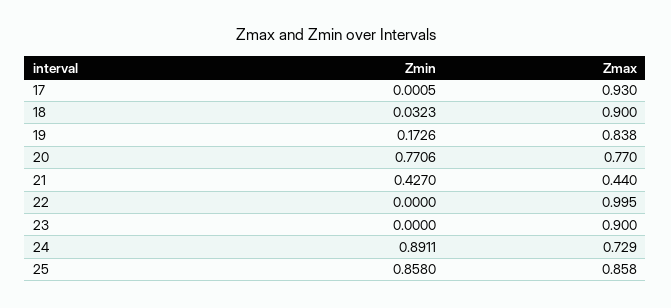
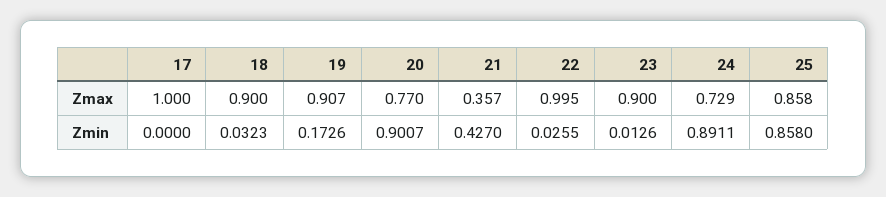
  {
    "Zmin": {
-     "17": 0.0005,
+     "17": 0,
      "18": 0.0323,
      "19": 0.1726,
-     "20": 0.7706,
+     "20": 0.9007,
      "21": 0.427,
-     "22": 0,
+     "22": 0.0255,
-     "23": 0,
+     "23": 0.0126,
      "24": 0.8911,
      "25": 0.858
    },
    "Zmax": {
-     "17": 0.93,
+     "17": 1,
      "18": 0.9,
-     "19": 0.838,
+     "19": 0.907,
      "20": 0.77,
-     "21": 0.44,
+     "21": 0.357,
      "22": 0.995,
      "23": 0.9,
      "24": 0.729,
      "25": 0.858
    }
  }

